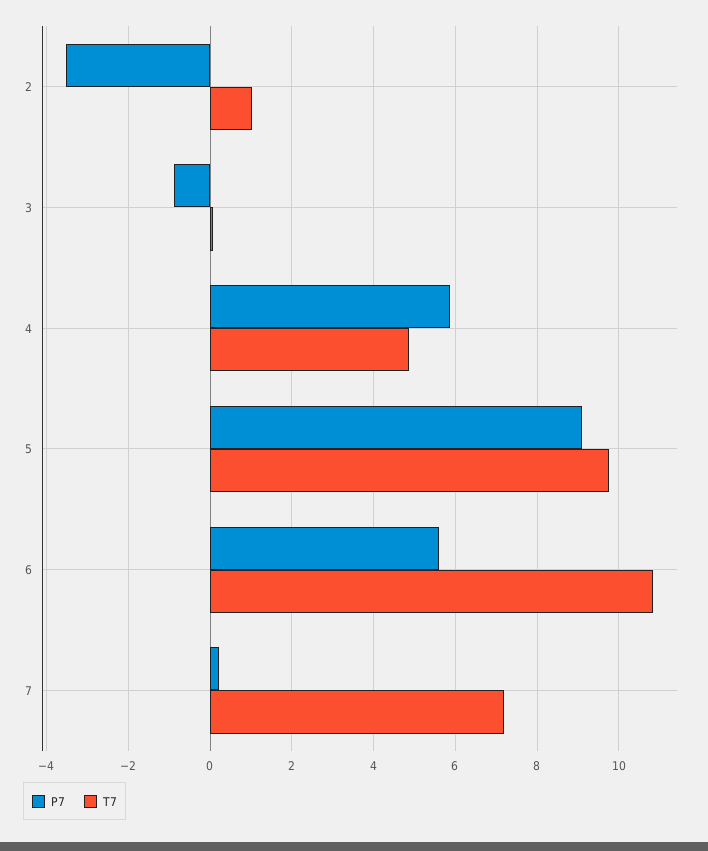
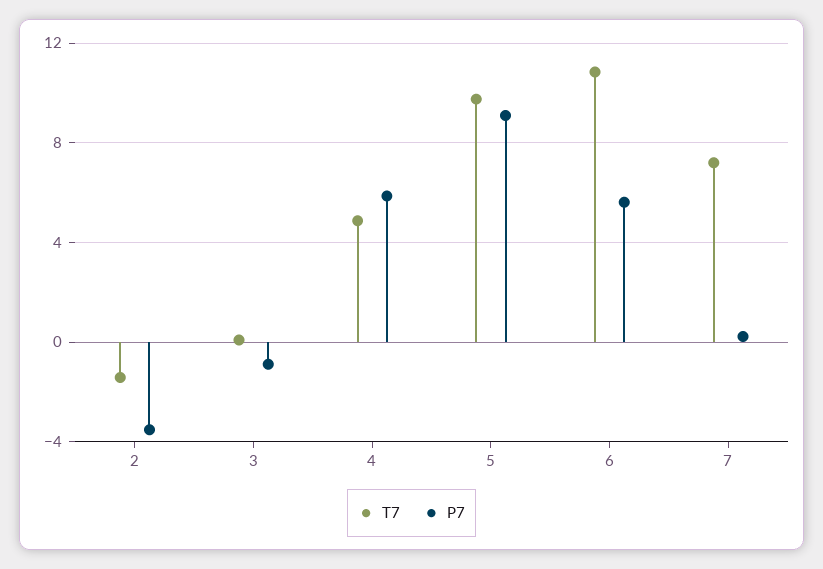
  {
    "P7": {
      "2": -3.6,
      "3": -0.8,
      "4": 5.8,
      "5": 9,
      "6": 5.6,
      "7": 0.2
    },
    "T7": {
-     "2": 1,
+     "2": -1.5,
      "3": 0,
      "4": 4.8,
      "5": 9.8,
      "6": 10.8,
      "7": 7.2
    }
  }

